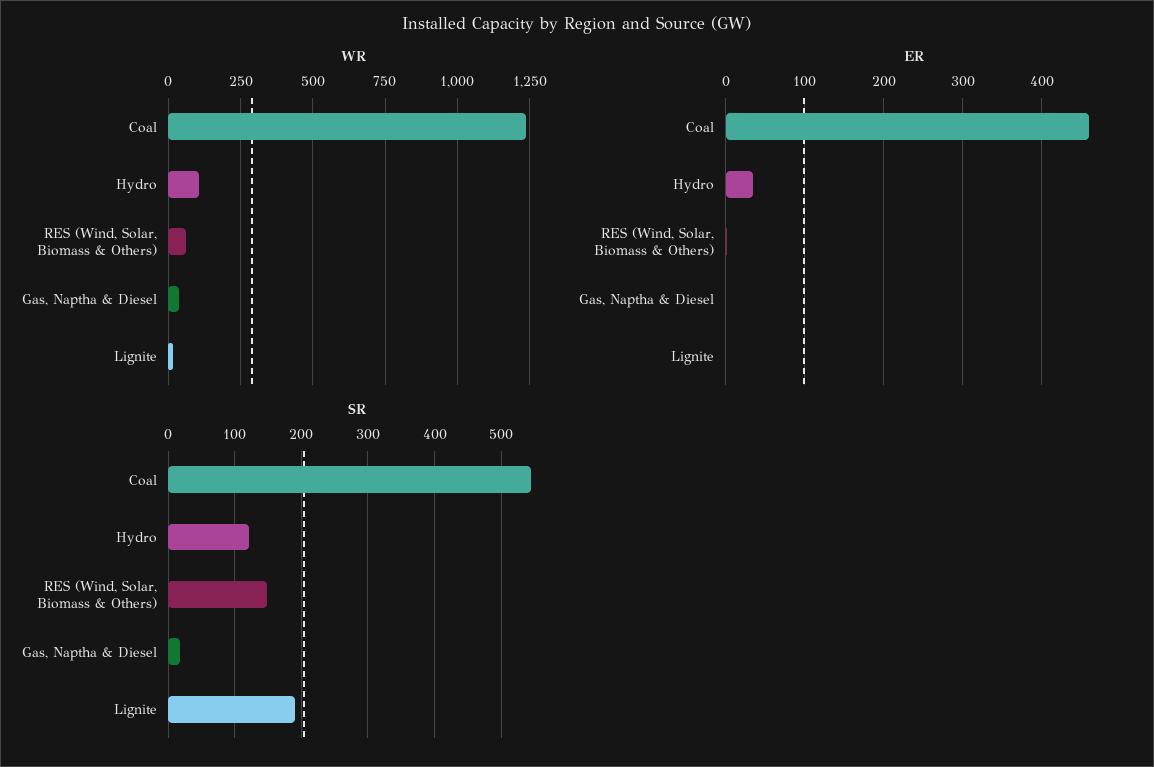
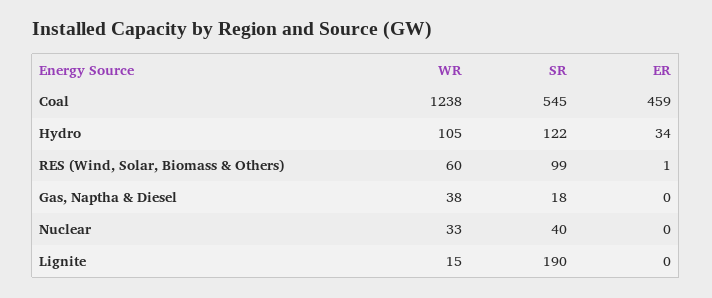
  {
    "WR": {
      "Coal": 1238,
      "Hydro": 105,
      "RES (Wind, Solar, Biomass & Others)": 60,
      "Gas, Naptha & Diesel": 38,
-     "Lignite": 15
+     "Lignite": 15,
+     "Nuclear": 33
    },
    "ER": {
      "Coal": 459,
      "Hydro": 34,
      "RES (Wind, Solar, Biomass & Others)": 1,
      "Gas, Naptha & Diesel": 0,
-     "Lignite": 0
+     "Lignite": 0,
+     "Nuclear": 0
    },
    "SR": {
      "Coal": 545,
      "Hydro": 122,
-     "RES (Wind, Solar, Biomass & Others)": 150,
+     "RES (Wind, Solar, Biomass & Others)": 99,
      "Gas, Naptha & Diesel": 18,
-     "Lignite": 190
+     "Lignite": 190,
+     "Nuclear": 40
    }
  }

